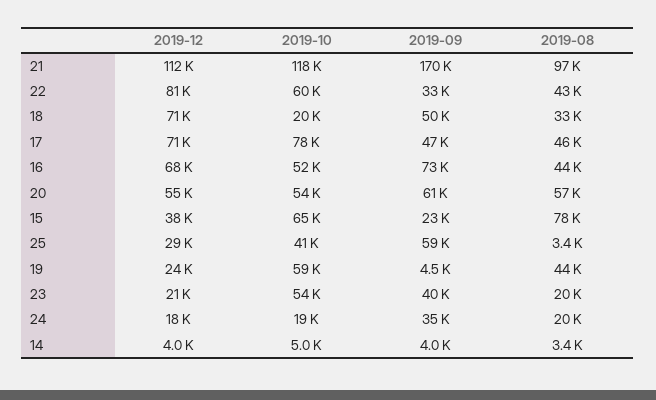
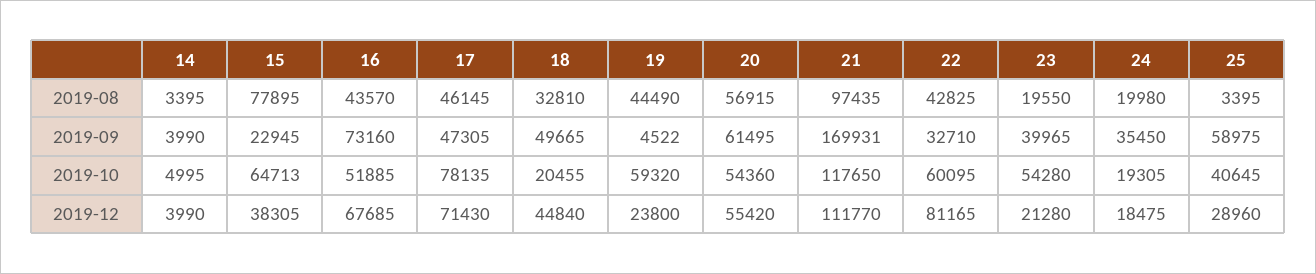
  {
    "2019-12": {
      "21": 111770,
      "22": 81165,
-     "18": 71000,
+     "18": 44840,
      "17": 71430,
      "16": 67685,
      "20": 55420,
      "15": 38305,
      "25": 28960,
      "19": 23800,
      "23": 21280,
      "24": 18475,
      "14": 3990
    },
    "2019-10": {
      "21": 117650,
      "22": 60095,
      "18": 20455,
      "17": 78135,
      "16": 51885,
      "20": 54360,
      "15": 64713,
      "25": 40645,
      "19": 59320,
      "23": 54280,
      "24": 19305,
      "14": 4995
    },
    "2019-09": {
      "21": 169931,
      "22": 32710,
      "18": 49665,
      "17": 47305,
      "16": 73160,
      "20": 61495,
      "15": 22945,
      "25": 58975,
      "19": 4522,
      "23": 39965,
      "24": 35450,
      "14": 3990
    },
    "2019-08": {
      "21": 97435,
      "22": 42825,
      "18": 32810,
      "17": 46145,
      "16": 43570,
      "20": 56915,
      "15": 77895,
      "25": 3395,
      "19": 44490,
      "23": 19550,
      "24": 19980,
      "14": 3395
    }
  }

